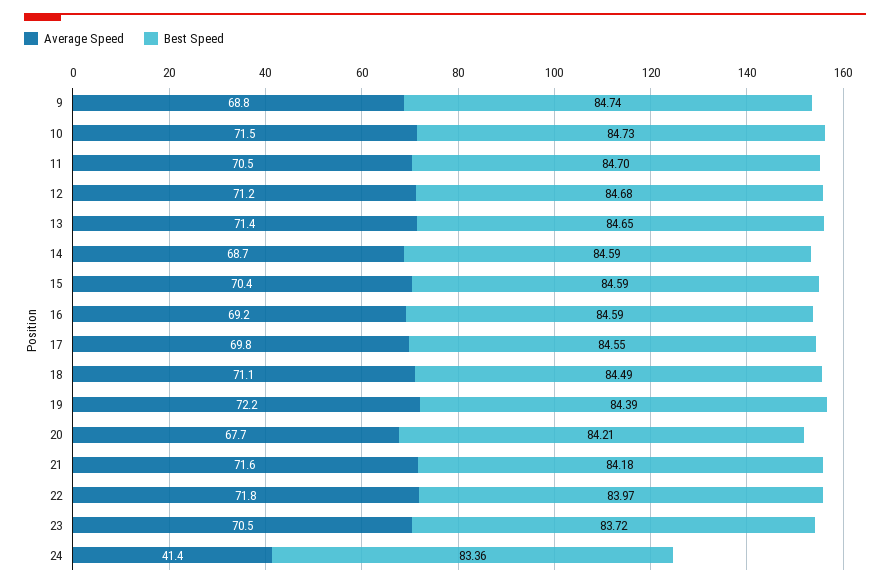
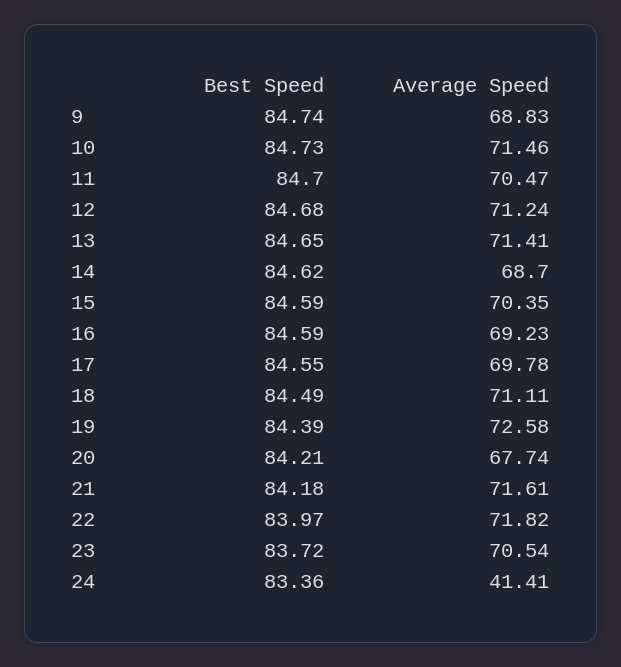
  {
    "Average Speed": {
      "9": 68.83,
      "10": 71.46,
      "11": 70.47,
      "12": 71.24,
      "13": 71.41,
      "14": 68.7,
      "15": 70.35,
      "16": 69.23,
      "17": 69.78,
      "18": 71.11,
-     "19": 72.2,
+     "19": 72.58,
      "20": 67.74,
      "21": 71.61,
      "22": 71.82,
      "23": 70.54,
      "24": 41.41
    },
    "Best Speed": {
      "9": 84.74,
      "10": 84.73,
      "11": 84.7,
      "12": 84.68,
      "13": 84.65,
-     "14": 84.59,
+     "14": 84.62,
      "15": 84.59,
      "16": 84.59,
      "17": 84.55,
      "18": 84.49,
      "19": 84.39,
      "20": 84.21,
      "21": 84.18,
      "22": 83.97,
      "23": 83.72,
      "24": 83.36
    }
  }

